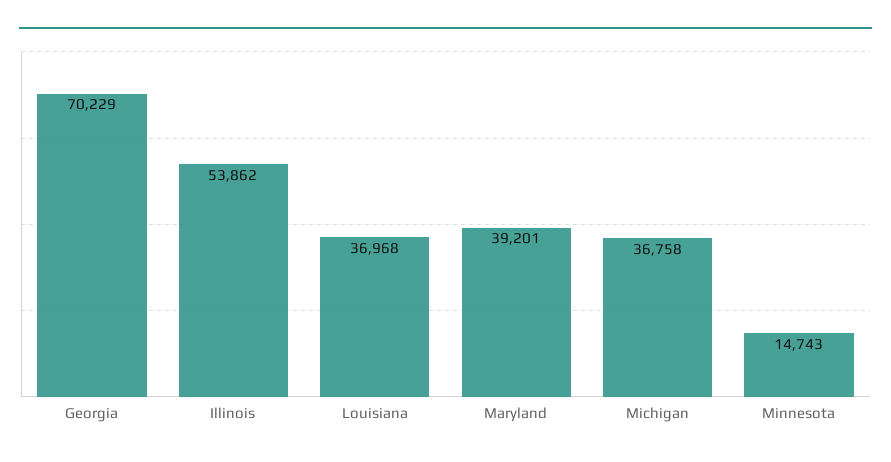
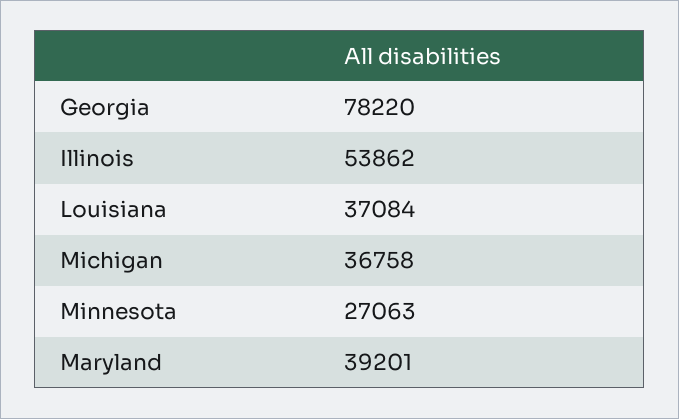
  {
-   "Georgia": 70229,
+   "Georgia": 78220,
    "Illinois": 53862,
-   "Louisiana": 36968,
+   "Louisiana": 37084,
    "Maryland": 39201,
    "Michigan": 36758,
-   "Minnesota": 14743
+   "Minnesota": 27063
  }

